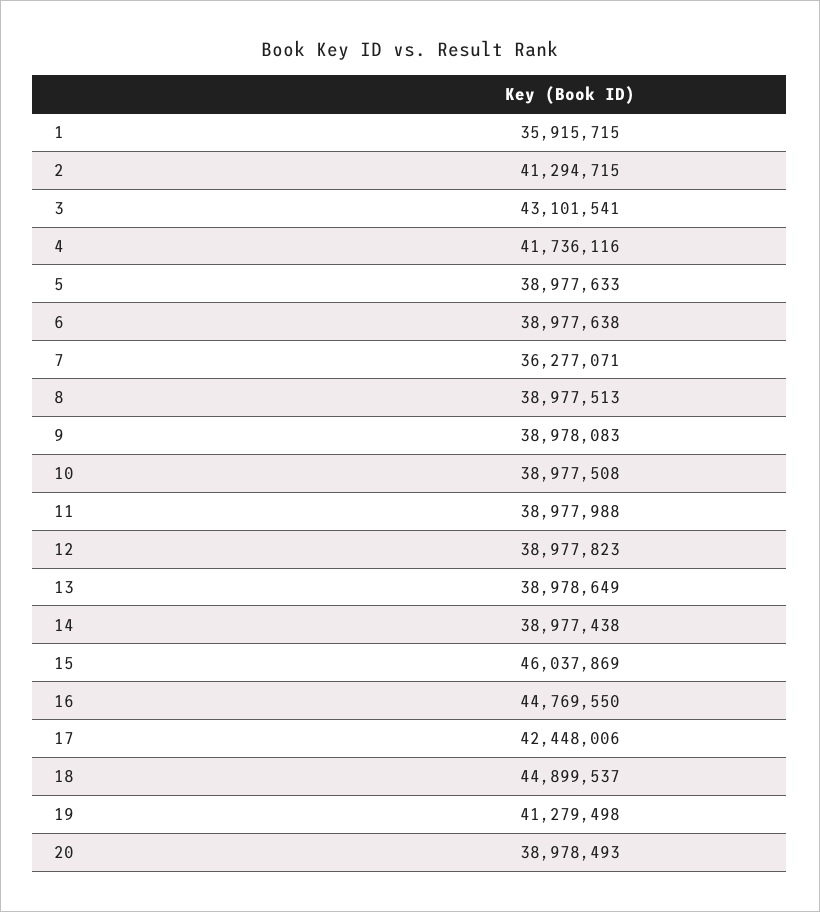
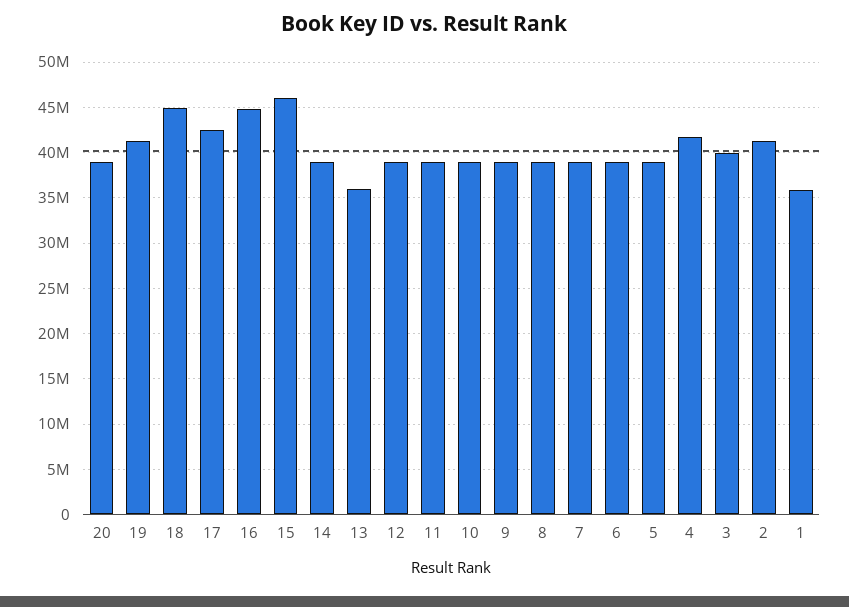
  {
    "1": 35915715,
    "2": 41294715,
-   "3": 43101541,
+   "3": 40000000,
    "4": 41736116,
    "5": 38977633,
    "6": 38977638,
-   "7": 36277071,
+   "7": 39000000,
    "8": 38977513,
    "9": 38978083,
    "10": 38977508,
    "11": 38977988,
    "12": 38977823,
-   "13": 38978649,
+   "13": 36000000,
    "14": 38977438,
    "15": 46037869,
    "16": 44769550,
    "17": 42448006,
    "18": 44899537,
    "19": 41279498,
    "20": 38978493
  }

